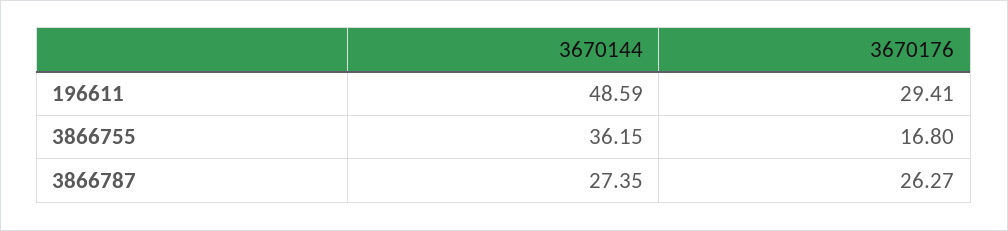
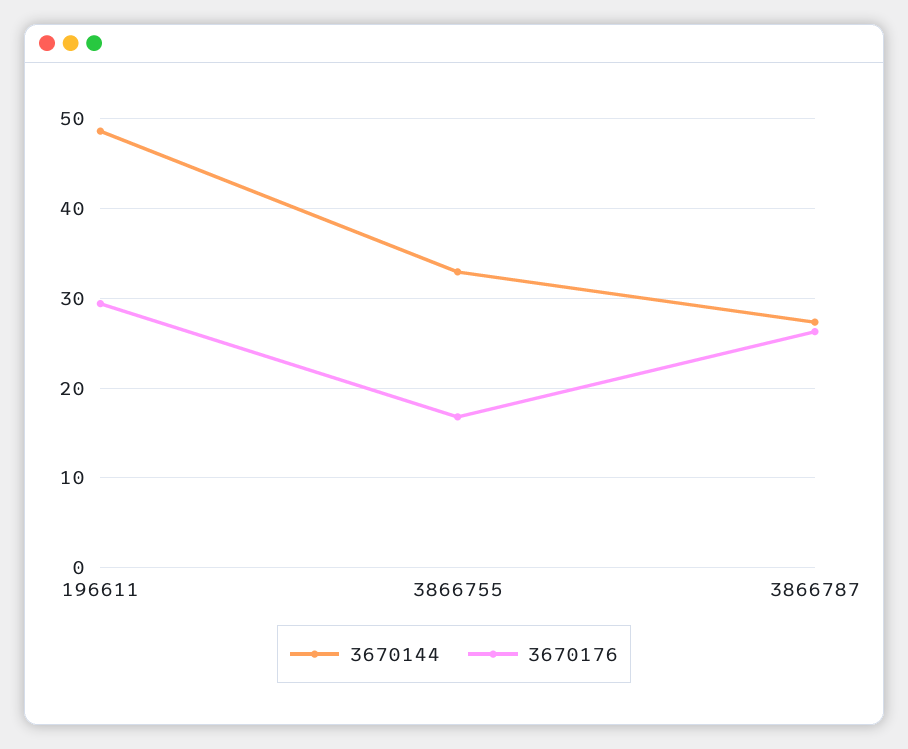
  {
    "3670144": {
      "196611": 48.59,
-     "3866755": 36.15,
+     "3866755": 33,
      "3866787": 27.35
    },
    "3670176": {
      "196611": 29.41,
      "3866755": 16.8,
      "3866787": 26.27
    }
  }

